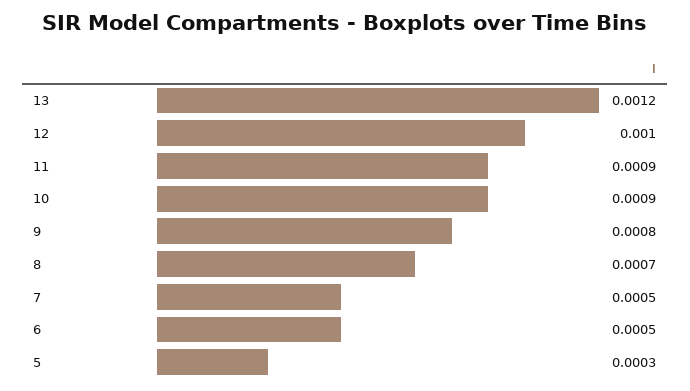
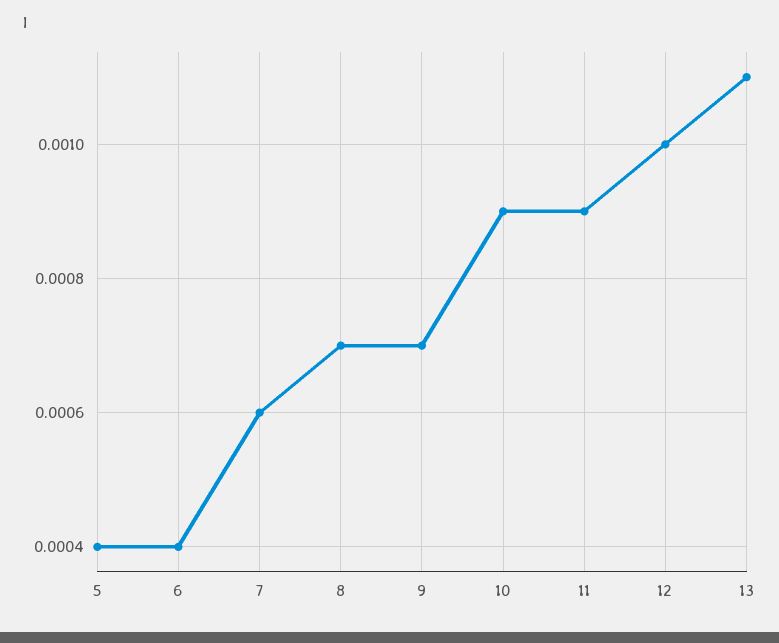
  {
-   "13": 0.0012,
+   "13": 0.0011,
    "12": 0.001,
    "11": 0.0009,
    "10": 0.0009,
-   "9": 0.0008,
+   "9": 0.0007,
    "8": 0.0007,
-   "7": 0.0005,
+   "7": 0.0006,
-   "6": 0.0005,
+   "6": 0.0004,
-   "5": 0.0003
+   "5": 0.0004
  }

